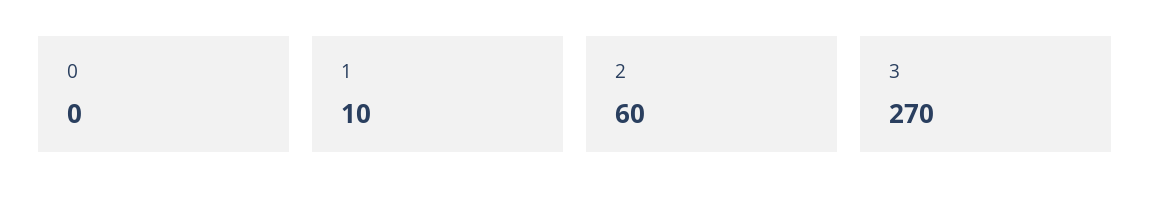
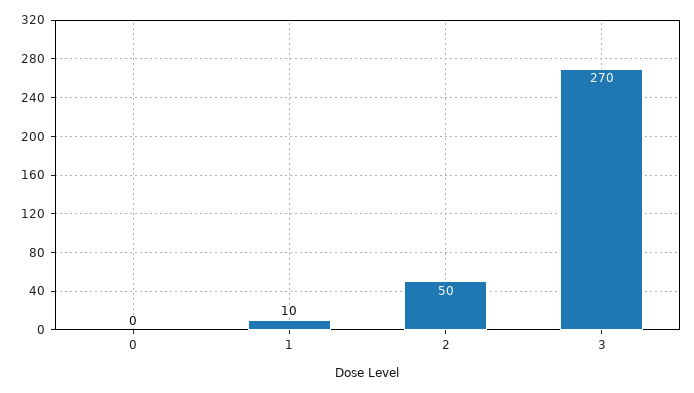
  {
    "0": 0,
    "1": 10,
-   "2": 60,
+   "2": 50,
    "3": 270
  }

